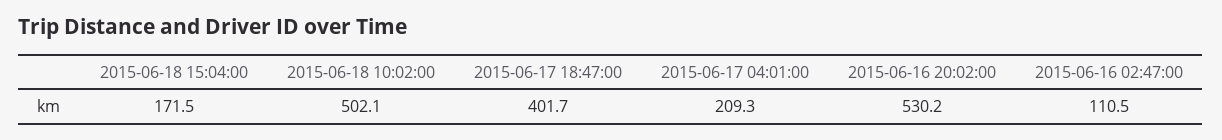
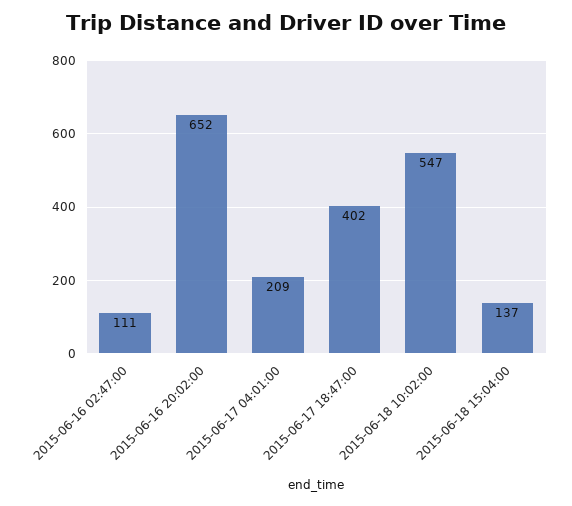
  {
-   "2015-06-18 15:04:00": 171.5,
+   "2015-06-18 15:04:00": 137,
-   "2015-06-18 10:02:00": 502.1,
+   "2015-06-18 10:02:00": 547,
    "2015-06-17 18:47:00": 401.7,
    "2015-06-17 04:01:00": 209.3,
-   "2015-06-16 20:02:00": 530.2,
+   "2015-06-16 20:02:00": 652,
    "2015-06-16 02:47:00": 110.5
  }

